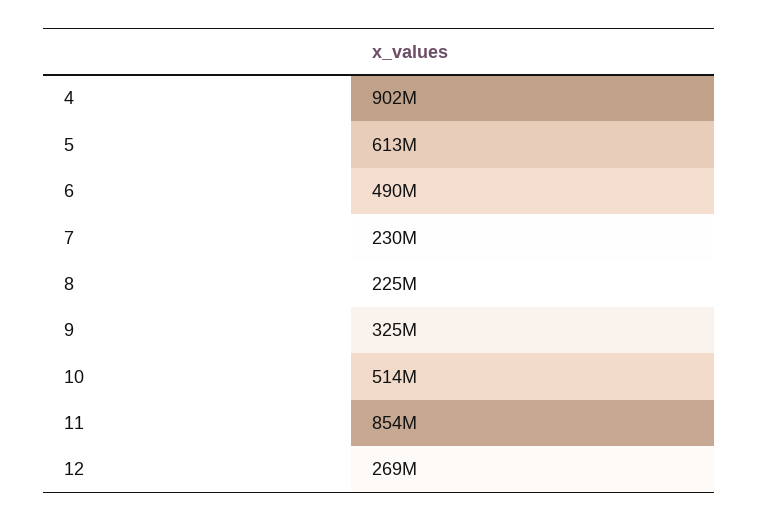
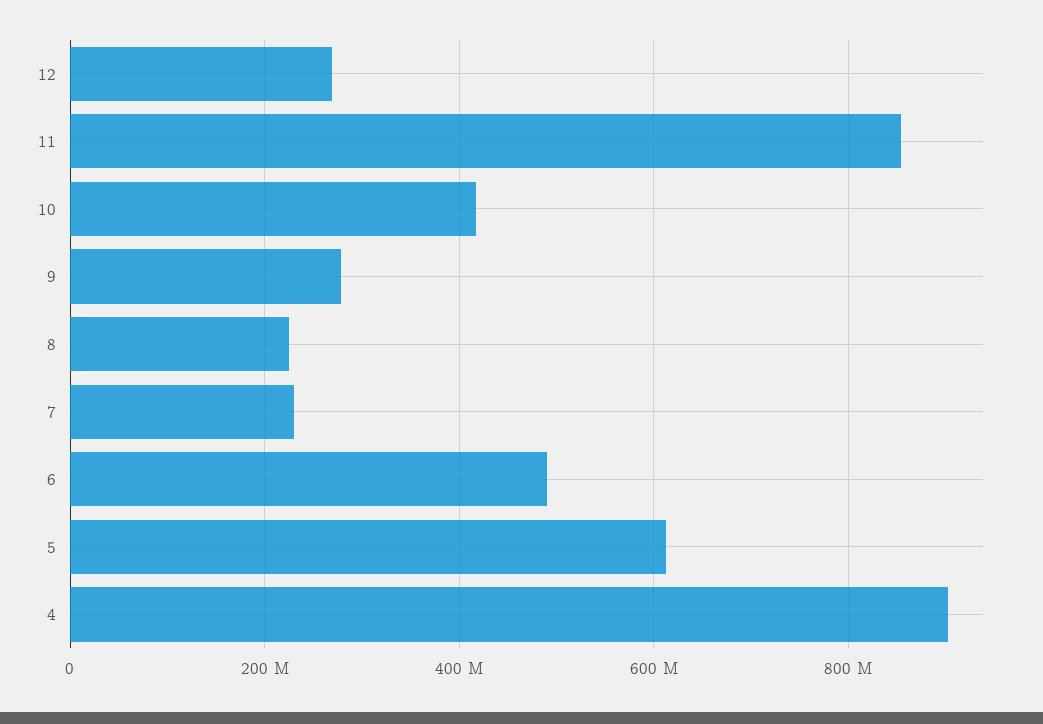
  {
    "4": 902000000,
    "5": 613000000,
    "6": 490000000,
    "7": 230000000,
    "8": 225000000,
-   "9": 325000000,
+   "9": 280000000,
-   "10": 514000000,
+   "10": 420000000,
    "11": 854000000,
    "12": 269000000
  }

